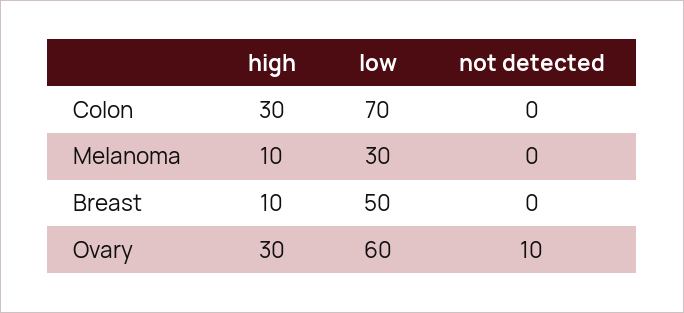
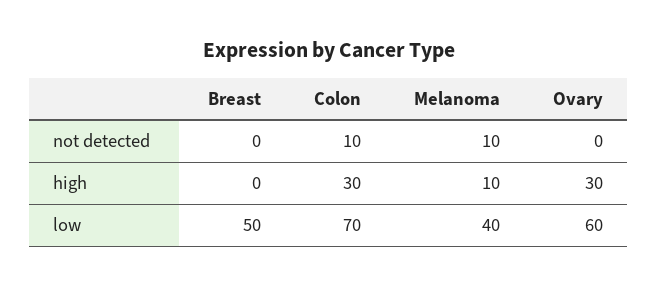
  {
    "high": {
      "Colon": 30,
      "Melanoma": 10,
-     "Breast": 10,
+     "Breast": 0,
      "Ovary": 30
    },
    "low": {
      "Colon": 70,
-     "Melanoma": 30,
+     "Melanoma": 40,
      "Breast": 50,
      "Ovary": 60
    },
    "not detected": {
-     "Colon": 0,
+     "Colon": 10,
-     "Melanoma": 0,
+     "Melanoma": 10,
      "Breast": 0,
-     "Ovary": 10
+     "Ovary": 0
    }
  }

